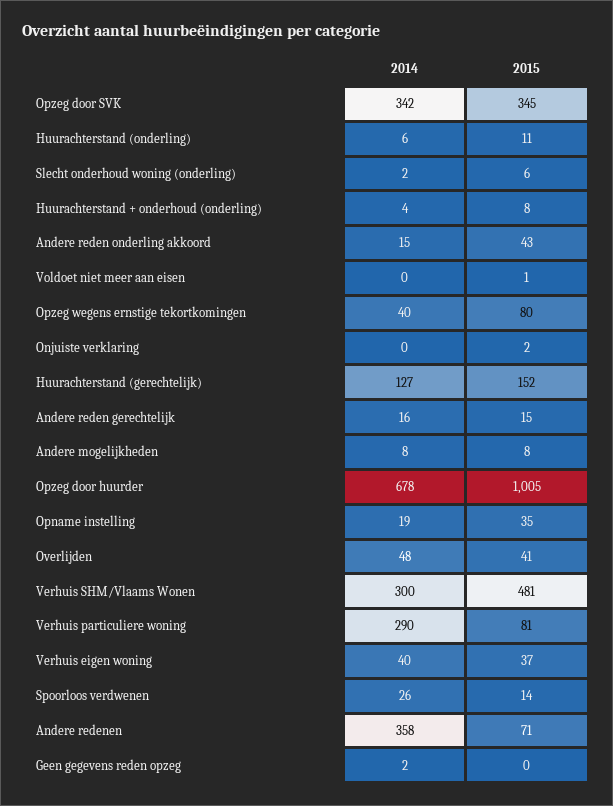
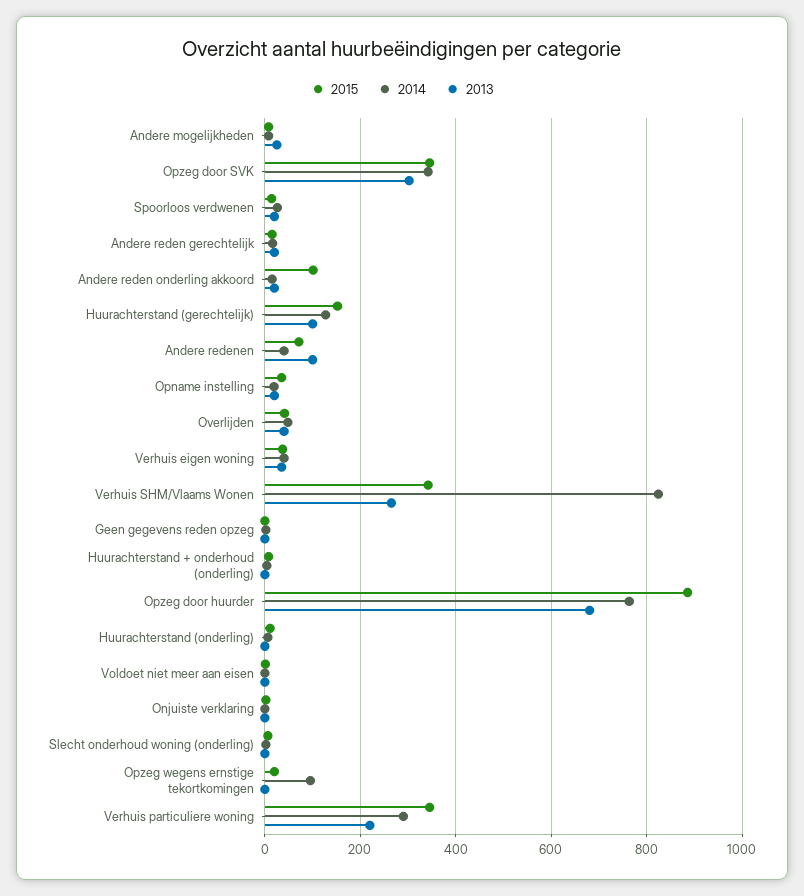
  {
    "2014": {
      "Opzeg door SVK": 342,
      "Huurachterstand (onderling)": 6,
      "Slecht onderhoud woning (onderling)": 2,
      "Huurachterstand + onderhoud (onderling)": 4,
      "Andere reden onderling akkoord": 15,
      "Voldoet niet meer aan eisen": 0,
-     "Opzeg wegens ernstige tekortkomingen": 40,
+     "Opzeg wegens ernstige tekortkomingen": 100,
      "Onjuiste verklaring": 0,
      "Huurachterstand (gerechtelijk)": 127,
      "Andere reden gerechtelijk": 16,
      "Andere mogelijkheden": 8,
-     "Opzeg door huurder": 678,
+     "Opzeg door huurder": 760,
      "Opname instelling": 19,
      "Overlijden": 48,
-     "Verhuis SHM/Vlaams Wonen": 300,
+     "Verhuis SHM/Vlaams Wonen": 820,
      "Verhuis particuliere woning": 290,
      "Verhuis eigen woning": 40,
      "Spoorloos verdwenen": 26,
-     "Andere redenen": 358,
+     "Andere redenen": 40,
      "Geen gegevens reden opzeg": 2
    },
    "2015": {
      "Opzeg door SVK": 345,
      "Huurachterstand (onderling)": 11,
      "Slecht onderhoud woning (onderling)": 6,
      "Huurachterstand + onderhoud (onderling)": 8,
-     "Andere reden onderling akkoord": 43,
+     "Andere reden onderling akkoord": 100,
      "Voldoet niet meer aan eisen": 1,
-     "Opzeg wegens ernstige tekortkomingen": 80,
+     "Opzeg wegens ernstige tekortkomingen": 20,
      "Onjuiste verklaring": 2,
      "Huurachterstand (gerechtelijk)": 152,
      "Andere reden gerechtelijk": 15,
      "Andere mogelijkheden": 8,
-     "Opzeg door huurder": 1005,
+     "Opzeg door huurder": 880,
      "Opname instelling": 35,
      "Overlijden": 41,
-     "Verhuis SHM/Vlaams Wonen": 481,
+     "Verhuis SHM/Vlaams Wonen": 340,
-     "Verhuis particuliere woning": 81,
+     "Verhuis particuliere woning": 340,
      "Verhuis eigen woning": 37,
      "Spoorloos verdwenen": 14,
      "Andere redenen": 71,
      "Geen gegevens reden opzeg": 0
-   }
+   },
+   "2013": {
+     "Andere mogelijkheden": 20,
+     "Opzeg door SVK": 300,
+     "Spoorloos verdwenen": 20,
+     "Andere reden gerechtelijk": 20,
+     "Andere reden onderling akkoord": 20,
+     "Huurachterstand (gerechtelijk)": 100,
+     "Andere redenen": 100,
+     "Opname instelling": 20,
+     "Overlijden": 40,
+     "Verhuis eigen woning": 40,
+     "Verhuis SHM/Vlaams Wonen": 260,
+     "Geen gegevens reden opzeg": 0,
+     "Huurachterstand + onderhoud (onderling)": 0,
+     "Opzeg door huurder": 680,
+     "Huurachterstand (onderling)": 0,
+     "Voldoet niet meer aan eisen": 0,
+     "Onjuiste verklaring": 0,
+     "Slecht onderhoud woning (onderling)": 0,
+     "Opzeg wegens ernstige tekortkomingen": 0,
+     "Verhuis particuliere woning": 220
+   }
  }

